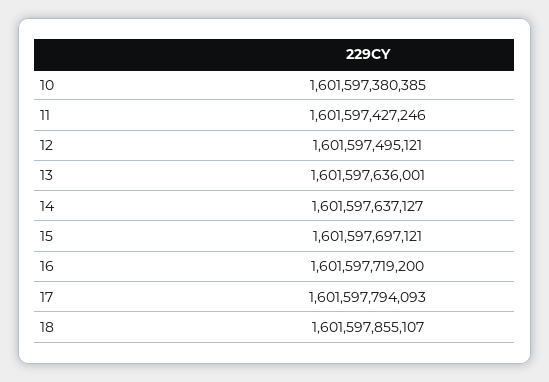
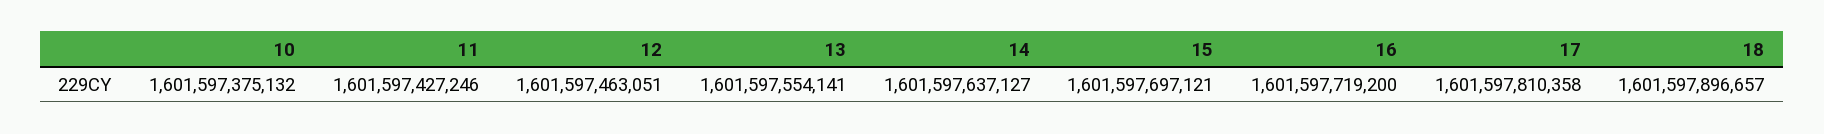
  {
-   "10": 1601597380385,
+   "10": 1601597375132,
    "11": 1601597427246,
-   "12": 1601597495121,
+   "12": 1601597463051,
-   "13": 1601597636001,
+   "13": 1601597554141,
    "14": 1601597637127,
    "15": 1601597697121,
    "16": 1601597719200,
-   "17": 1601597794093,
+   "17": 1601597810358,
-   "18": 1601597855107
+   "18": 1601597896657
  }

